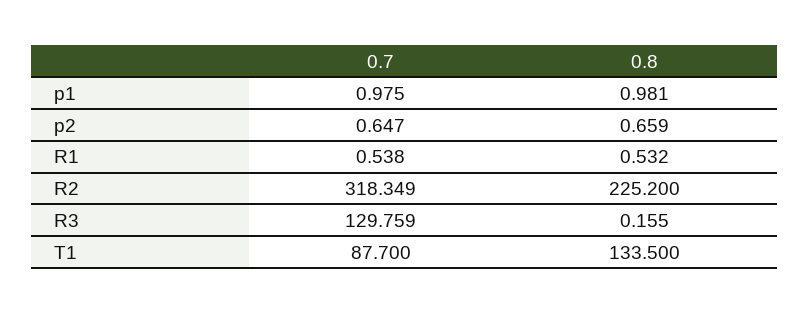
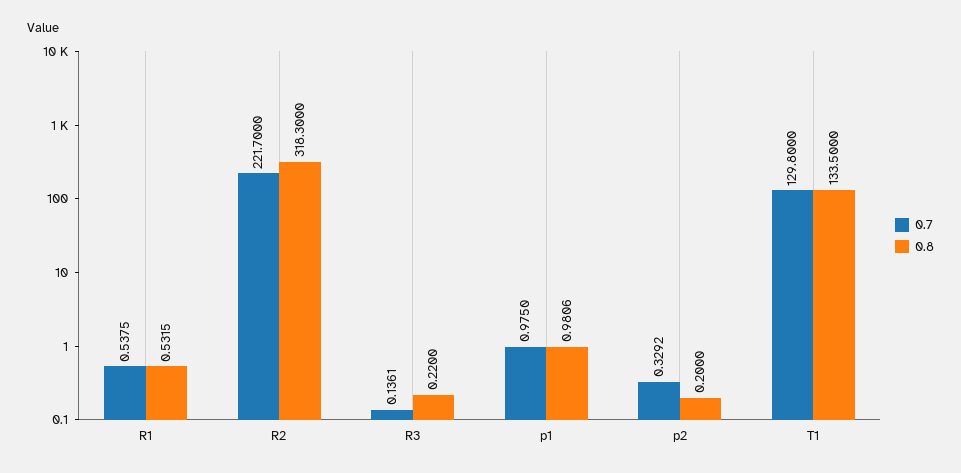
  {
    "0.7": {
      "p1": 0.975,
-     "p2": 0.647,
+     "p2": 0.3292,
      "R1": 0.5375,
-     "R2": 318.349,
+     "R2": 221.7,
-     "R3": 129.759,
+     "R3": 0.1361,
-     "T1": 87.7
+     "T1": 129.8
    },
    "0.8": {
      "p1": 0.9806,
-     "p2": 0.659,
+     "p2": 0.2,
      "R1": 0.5315,
-     "R2": 225.2,
+     "R2": 318.3,
-     "R3": 0.155,
+     "R3": 0.22,
      "T1": 133.5
    }
  }

